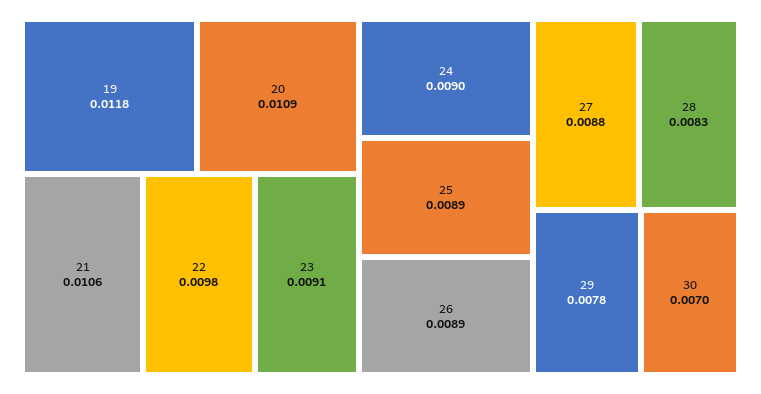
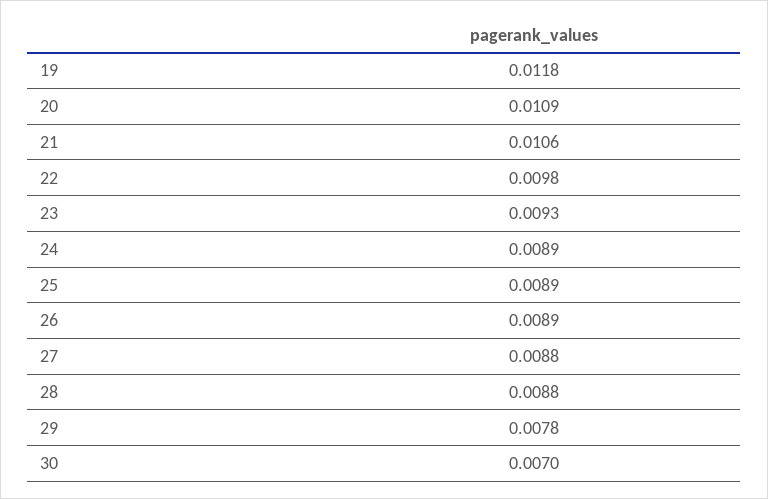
  {
    "19": 0.0118,
    "20": 0.0109,
    "21": 0.0106,
    "22": 0.0098,
-   "23": 0.0091,
+   "23": 0.0093,
-   "24": 0.009,
+   "24": 0.0089,
    "25": 0.0089,
    "26": 0.0089,
    "27": 0.0088,
-   "28": 0.0083,
+   "28": 0.0088,
    "29": 0.0078,
    "30": 0.007
  }

